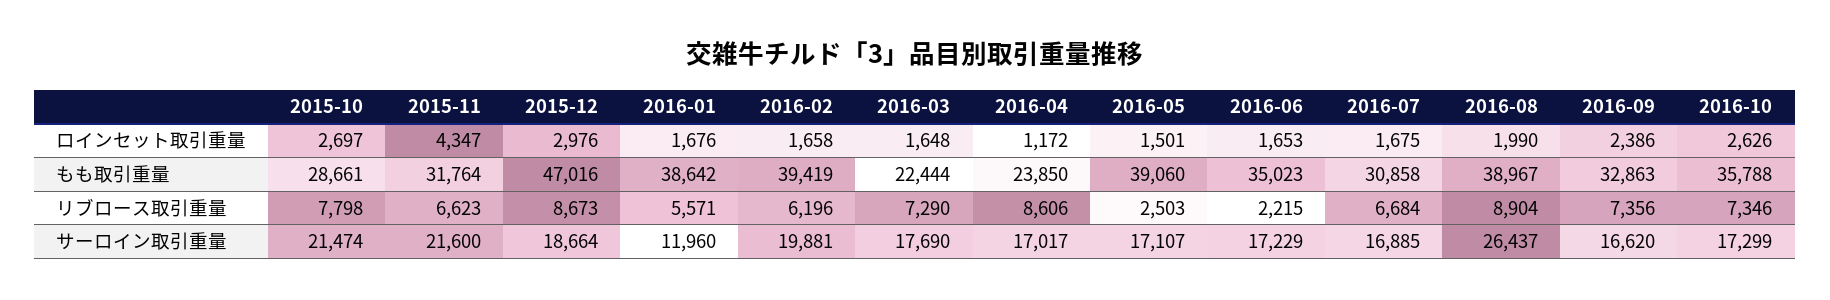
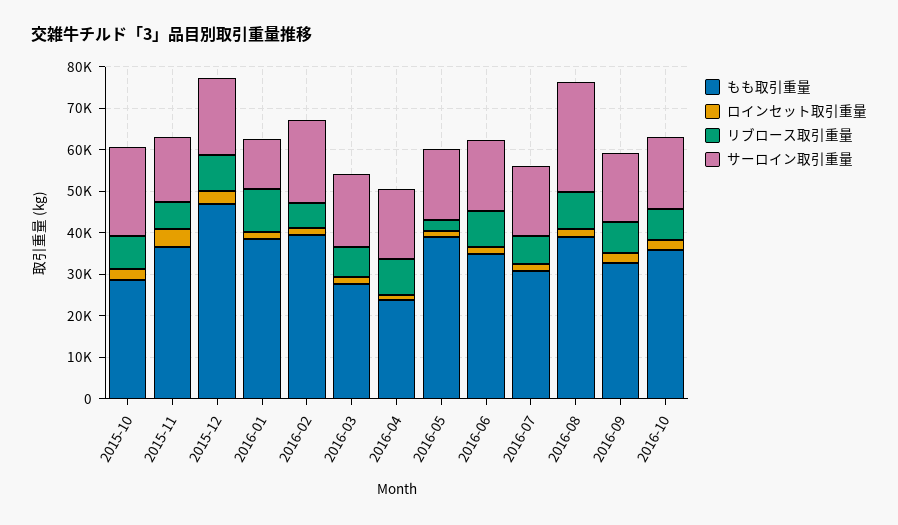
  {
    "ロインセット取引重量": {
      "2015-10": 2697,
      "2015-11": 4347,
      "2015-12": 2976,
      "2016-01": 1676,
      "2016-02": 1658,
      "2016-03": 1648,
      "2016-04": 1172,
      "2016-05": 1501,
      "2016-06": 1653,
      "2016-07": 1675,
      "2016-08": 1990,
      "2016-09": 2386,
      "2016-10": 2626
    },
    "もも取引重量": {
      "2015-10": 28661,
-     "2015-11": 31764,
+     "2015-11": 36000,
      "2015-12": 47016,
      "2016-01": 38642,
      "2016-02": 39419,
-     "2016-03": 22444,
+     "2016-03": 28000,
      "2016-04": 23850,
      "2016-05": 39060,
      "2016-06": 35023,
      "2016-07": 30858,
      "2016-08": 38967,
      "2016-09": 32863,
      "2016-10": 35788
    },
    "リブロース取引重量": {
      "2015-10": 7798,
      "2015-11": 6623,
      "2015-12": 8673,
-     "2016-01": 5571,
+     "2016-01": 10000,
      "2016-02": 6196,
      "2016-03": 7290,
      "2016-04": 8606,
      "2016-05": 2503,
-     "2016-06": 2215,
+     "2016-06": 8000,
      "2016-07": 6684,
      "2016-08": 8904,
      "2016-09": 7356,
      "2016-10": 7346
    },
    "サーロイン取引重量": {
      "2015-10": 21474,
-     "2015-11": 21600,
+     "2015-11": 16000,
      "2015-12": 18664,
      "2016-01": 11960,
      "2016-02": 19881,
      "2016-03": 17690,
      "2016-04": 17017,
      "2016-05": 17107,
      "2016-06": 17229,
      "2016-07": 16885,
      "2016-08": 26437,
      "2016-09": 16620,
      "2016-10": 17299
    }
  }

